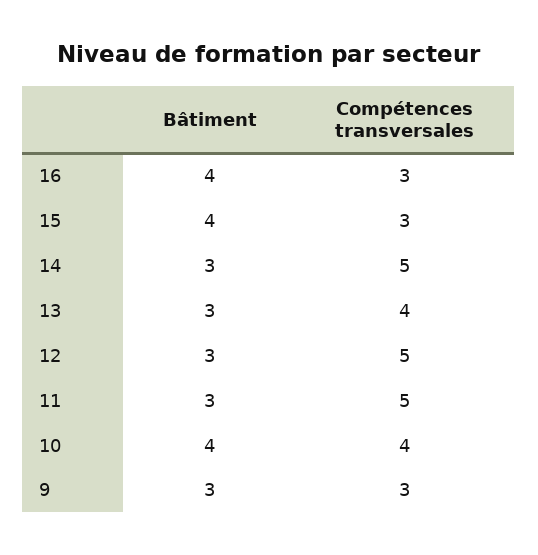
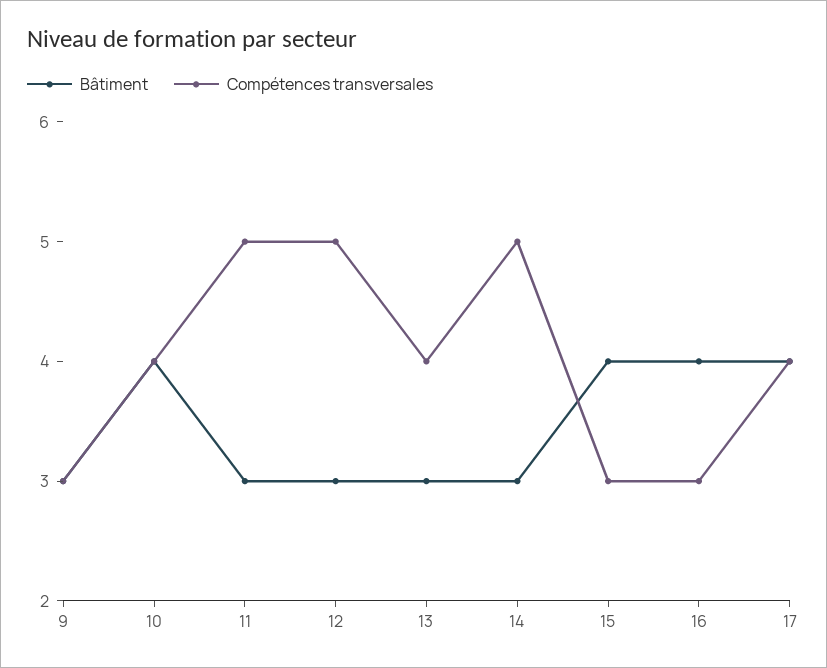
  {
    "Bâtiment": {
      "16": 4,
      "15": 4,
      "14": 3,
      "13": 3,
      "12": 3,
      "11": 3,
      "10": 4,
-     "9": 3
+     "9": 3,
+     "17": 4
    },
    "Compétences transversales": {
      "16": 3,
      "15": 3,
      "14": 5,
      "13": 4,
      "12": 5,
      "11": 5,
      "10": 4,
-     "9": 3
+     "9": 3,
+     "17": 4
    }
  }

